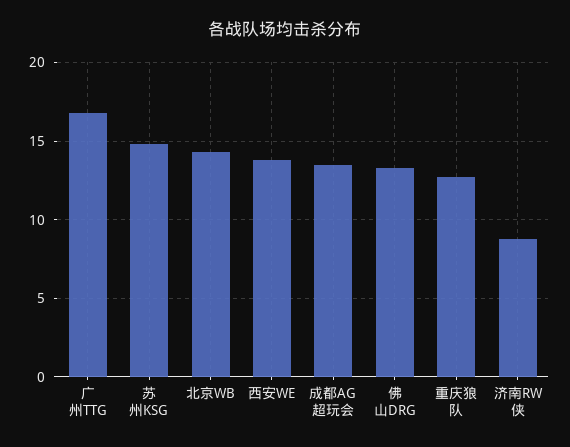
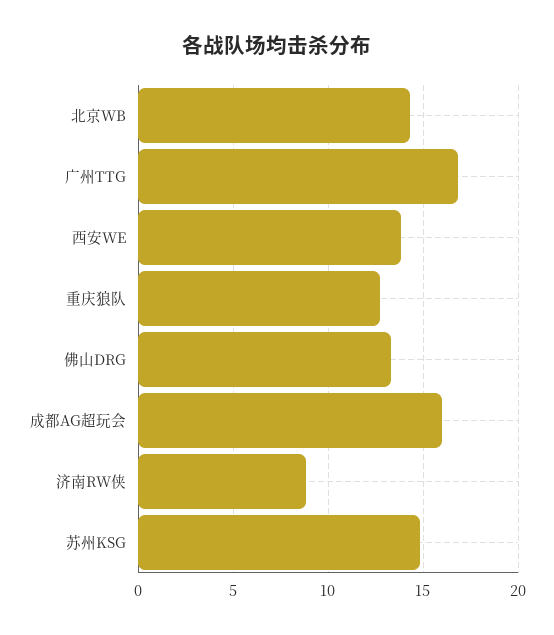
  {
    "广州TTG": 17,
    "苏州KSG": 15,
    "北京WB": 14.5,
    "西安WE": 14,
-   "成都AG超玩会": 13.5,
+   "成都AG超玩会": 16,
    "佛山DRG": 13.5,
    "重庆狼队": 12.5,
    "济南RW侠": 9
  }

